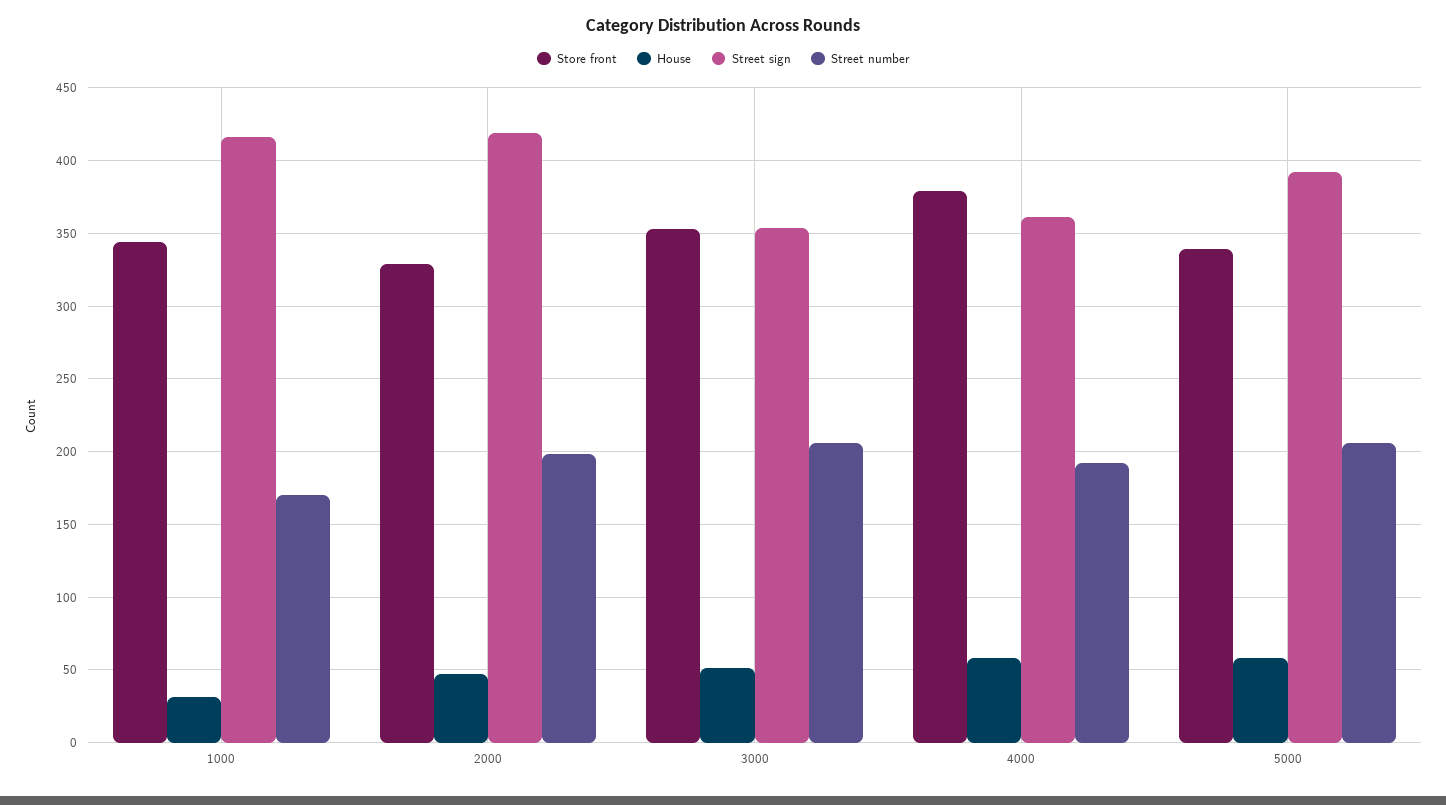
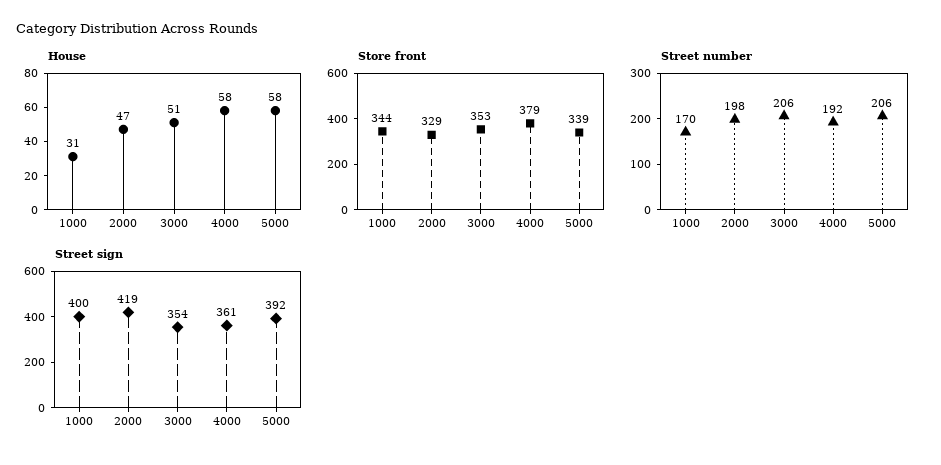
  {
    "Store front": {
      "1000": 344,
      "2000": 329,
      "3000": 353,
      "4000": 379,
      "5000": 339
    },
    "House": {
      "1000": 31,
      "2000": 47,
      "3000": 51,
      "4000": 58,
      "5000": 58
    },
    "Street sign": {
-     "1000": 415,
+     "1000": 400,
      "2000": 419,
      "3000": 354,
      "4000": 361,
      "5000": 392
    },
    "Street number": {
      "1000": 170,
      "2000": 198,
      "3000": 206,
      "4000": 192,
      "5000": 206
    }
  }

